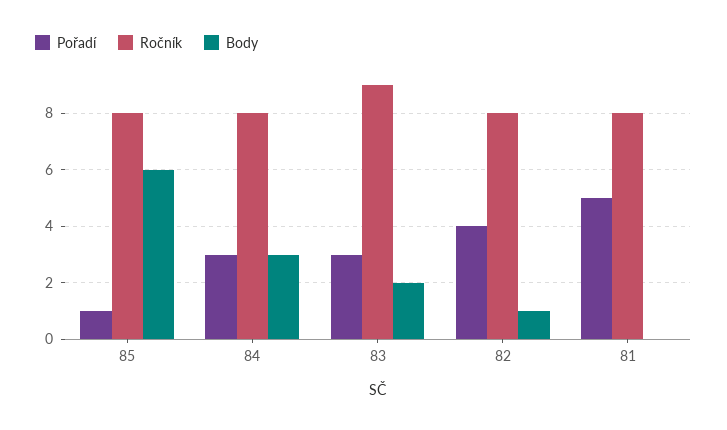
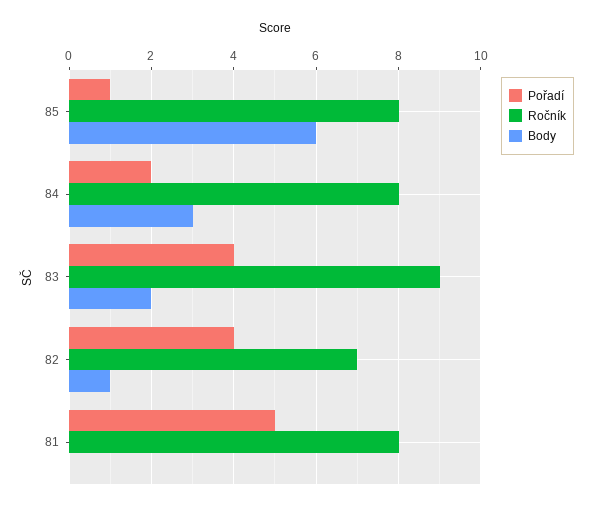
  {
    "Pořadí": {
      "85": 1,
-     "84": 3,
+     "84": 2,
-     "83": 3,
+     "83": 4,
      "82": 4,
      "81": 5
    },
    "Ročník": {
      "85": 8,
      "84": 8,
      "83": 9,
-     "82": 8,
+     "82": 7,
      "81": 8
    },
    "Body": {
      "85": 6,
      "84": 3,
      "83": 2,
      "82": 1,
      "81": 0
    }
  }

